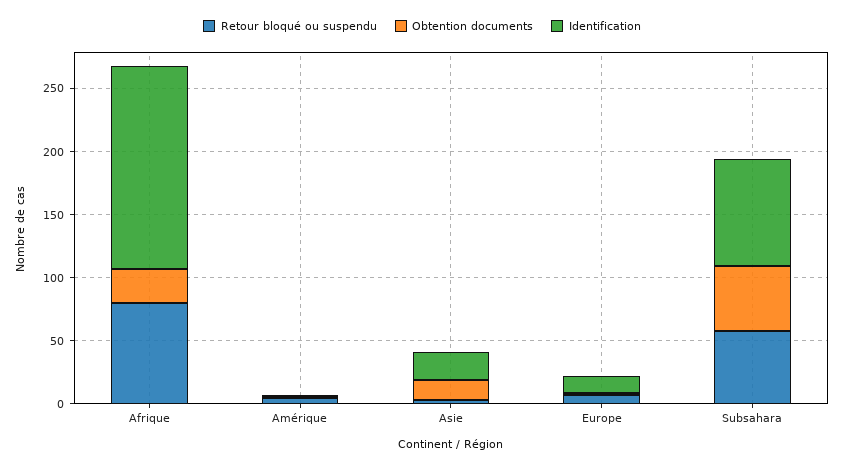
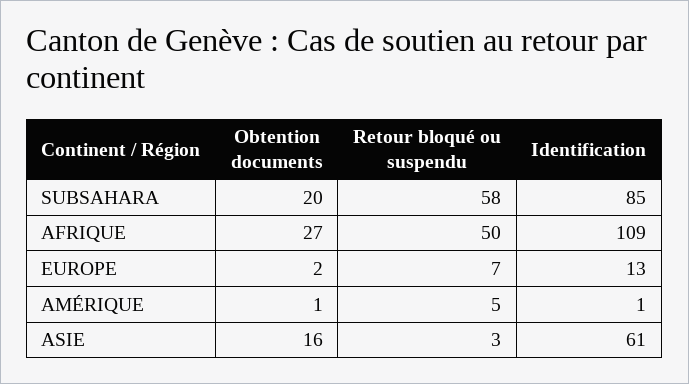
  {
    "Retour bloqué ou suspendu": {
-     "Afrique": 80,
+     "Afrique": 50,
      "Amérique": 5,
      "Asie": 3,
      "Europe": 7,
      "Subsahara": 58
    },
    "Obtention documents": {
      "Afrique": 27,
      "Amérique": 1,
      "Asie": 16,
      "Europe": 2,
-     "Subsahara": 50
+     "Subsahara": 20
    },
    "Identification": {
-     "Afrique": 160,
+     "Afrique": 109,
      "Amérique": 1,
-     "Asie": 20,
+     "Asie": 61,
      "Europe": 13,
      "Subsahara": 85
    }
  }

